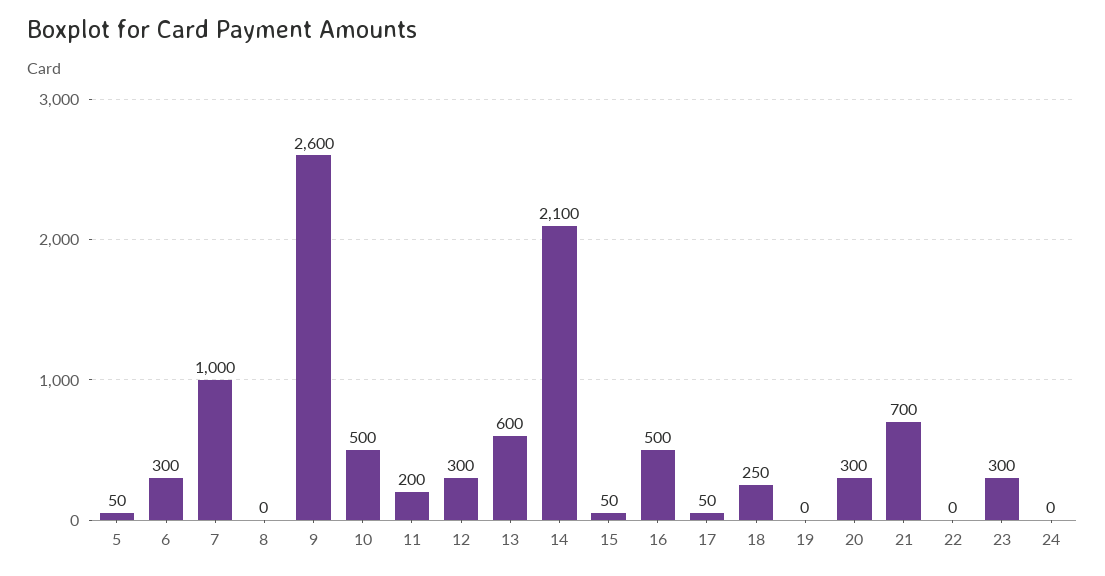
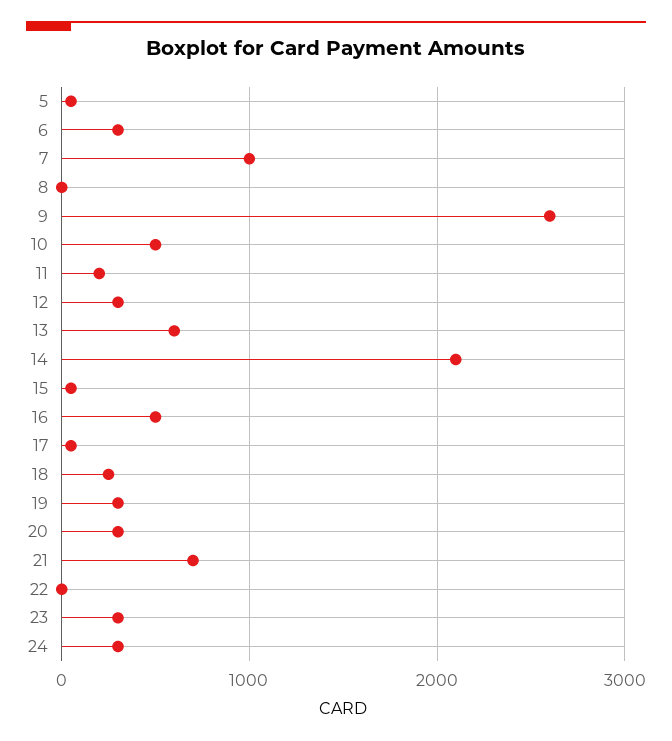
  {
    "5": 50,
    "6": 300,
    "7": 1000,
    "8": 0,
    "9": 2600,
    "10": 500,
    "11": 200,
    "12": 300,
    "13": 600,
    "14": 2100,
    "15": 50,
    "16": 500,
    "17": 50,
    "18": 250,
-   "19": 0,
+   "19": 300,
    "20": 300,
    "21": 700,
    "22": 0,
    "23": 300,
-   "24": 0
+   "24": 300
  }

